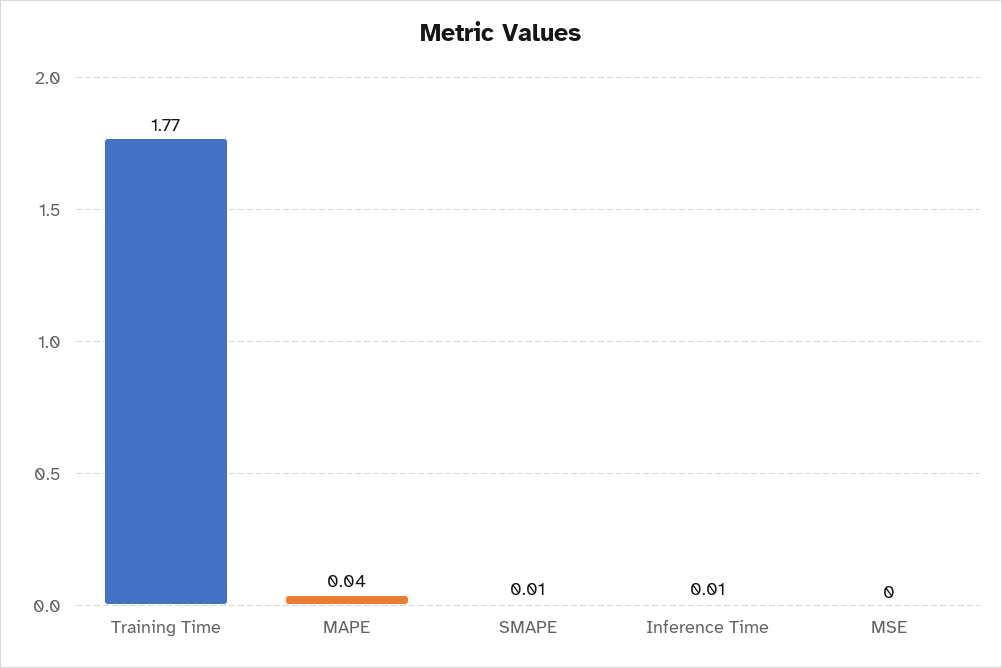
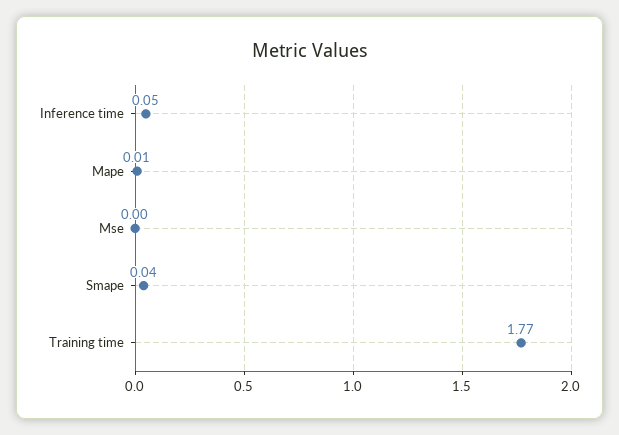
  {
    "Training Time": 1.77,
-   "MAPE": 0.04,
+   "MAPE": 0.01,
-   "SMAPE": 0.01,
+   "SMAPE": 0.04,
-   "Inference Time": 0.01,
+   "Inference Time": 0.05,
    "MSE": 0
  }

